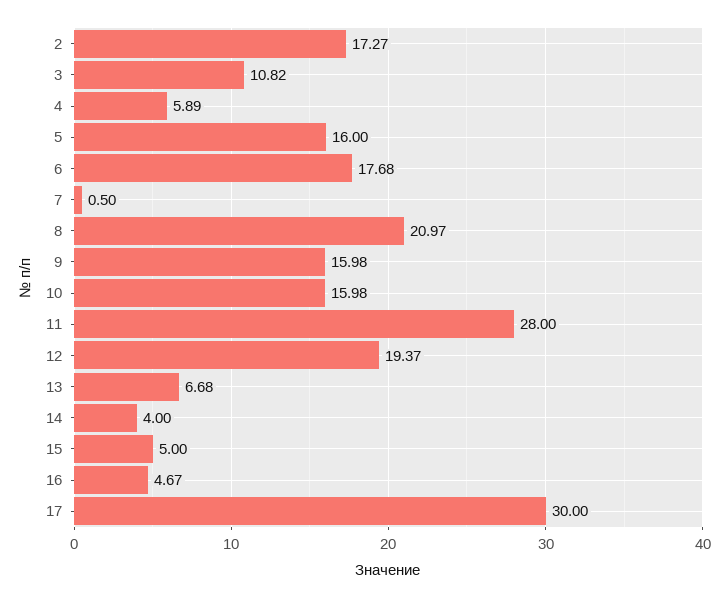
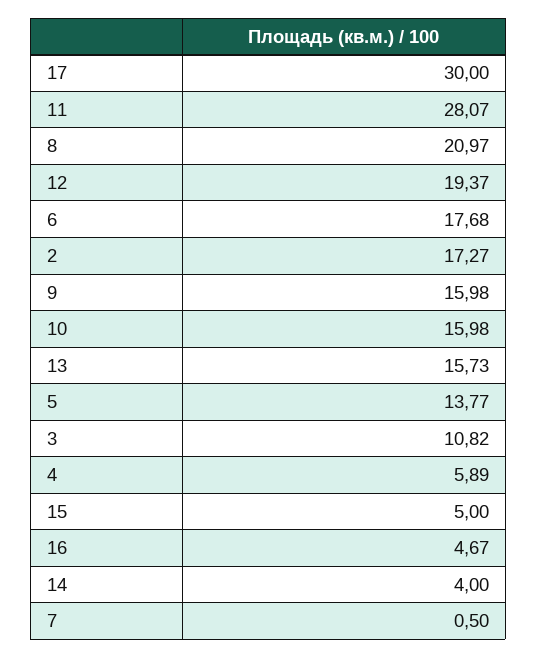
  {
    "2": 17.27,
    "3": 10.82,
    "4": 5.89,
-   "5": 16,
+   "5": 13.77,
    "6": 17.68,
    "7": 0.5,
    "8": 20.97,
    "9": 15.98,
    "10": 15.98,
-   "11": 28,
+   "11": 28.07,
    "12": 19.37,
-   "13": 6.68,
+   "13": 15.73,
    "14": 4,
    "15": 5,
    "16": 4.67,
    "17": 30
  }

